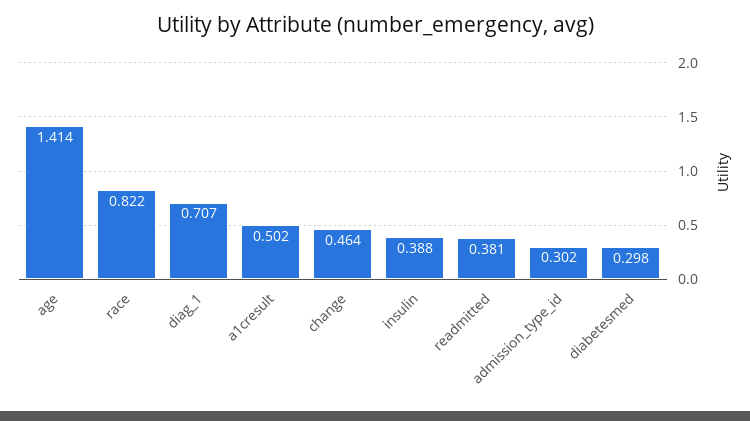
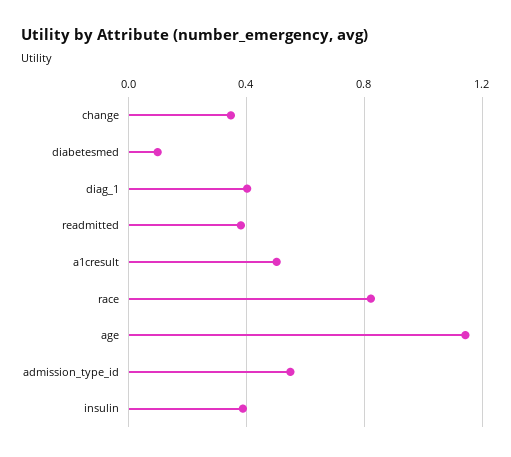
  {
-   "age": 1.414,
+   "age": 1.15,
    "race": 0.822,
-   "diag_1": 0.707,
+   "diag_1": 0.4,
    "a1cresult": 0.502,
-   "change": 0.464,
+   "change": 0.35,
    "insulin": 0.388,
    "readmitted": 0.381,
-   "admission_type_id": 0.302,
+   "admission_type_id": 0.55,
-   "diabetesmed": 0.298
+   "diabetesmed": 0.1
  }

